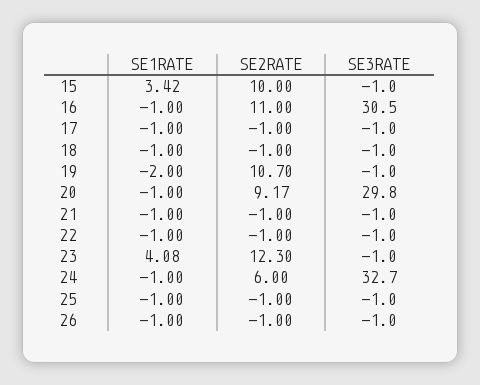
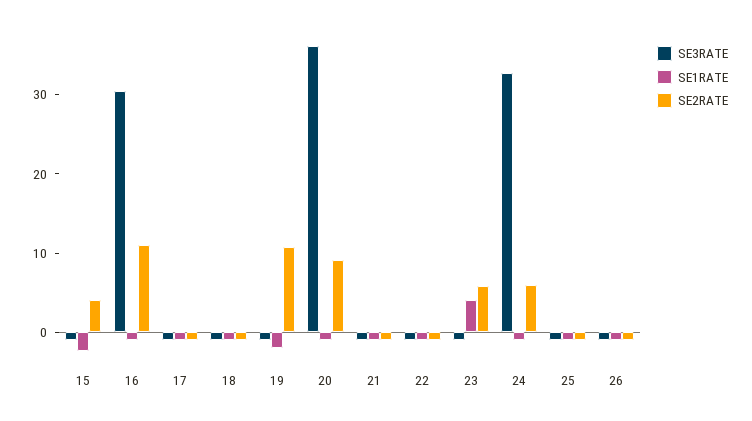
  {
    "SE1RATE": {
-     "15": 3.42,
+     "15": -2,
      "16": -1,
      "17": -1,
      "18": -1,
      "19": -2,
      "20": -1,
      "21": -1,
      "22": -1,
      "23": 4.08,
      "24": -1,
      "25": -1,
      "26": -1
    },
    "SE2RATE": {
-     "15": 10,
+     "15": 4,
      "16": 11,
      "17": -1,
      "18": -1,
      "19": 10.7,
      "20": 9.17,
      "21": -1,
      "22": -1,
-     "23": 12.3,
+     "23": 6,
      "24": 6,
      "25": -1,
      "26": -1
    },
    "SE3RATE": {
      "15": -1,
      "16": 30.5,
      "17": -1,
      "18": -1,
      "19": -1,
-     "20": 29.8,
+     "20": 36,
      "21": -1,
      "22": -1,
      "23": -1,
      "24": 32.7,
      "25": -1,
      "26": -1
    }
  }

